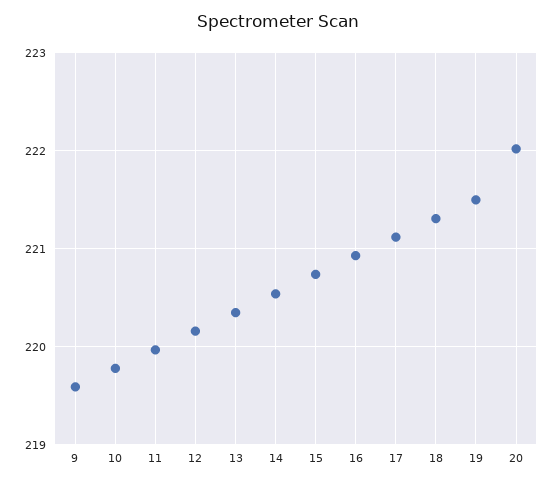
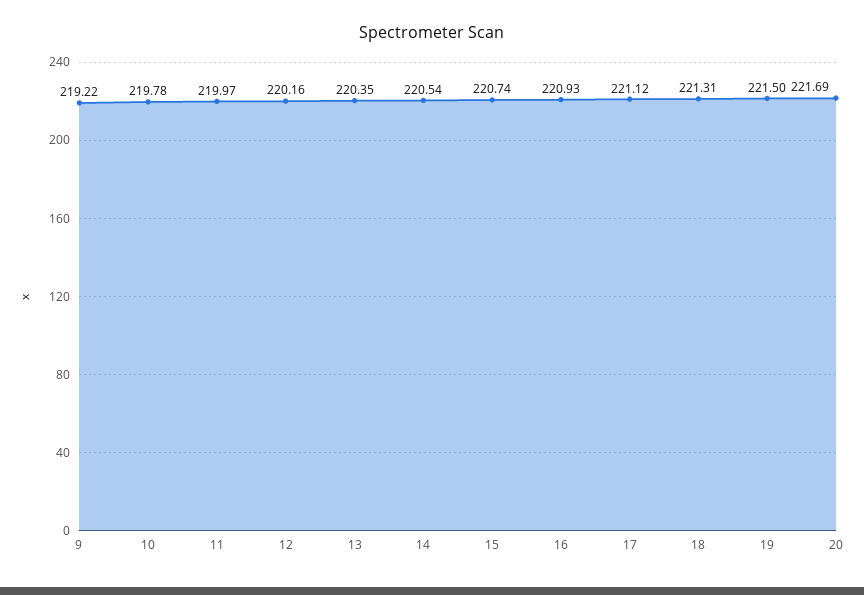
  {
-   "9": 219.6,
+   "9": 219.22,
    "10": 219.78,
    "11": 219.97,
    "12": 220.16,
    "13": 220.35,
    "14": 220.54,
    "15": 220.74,
    "16": 220.93,
    "17": 221.12,
    "18": 221.31,
    "19": 221.5,
-   "20": 222
+   "20": 221.69
  }

